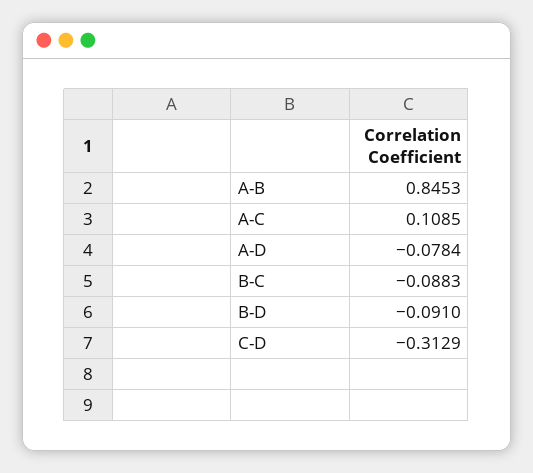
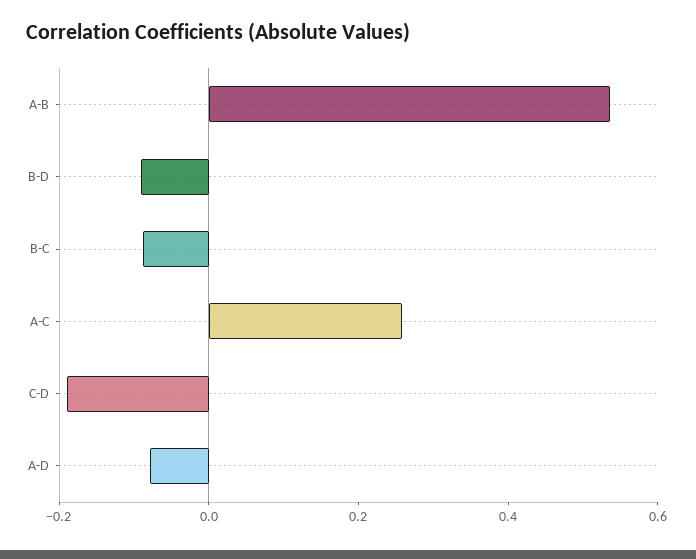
  {
-   "A-B": 0.8453,
+   "A-B": 0.55,
-   "A-C": 0.1085,
+   "A-C": 0.25,
    "A-D": -0.0784,
    "B-C": -0.0883,
    "B-D": -0.091,
-   "C-D": -0.3129
+   "C-D": -0.2
  }

